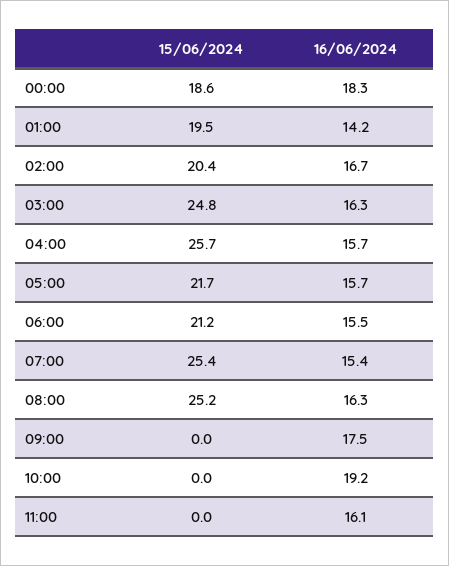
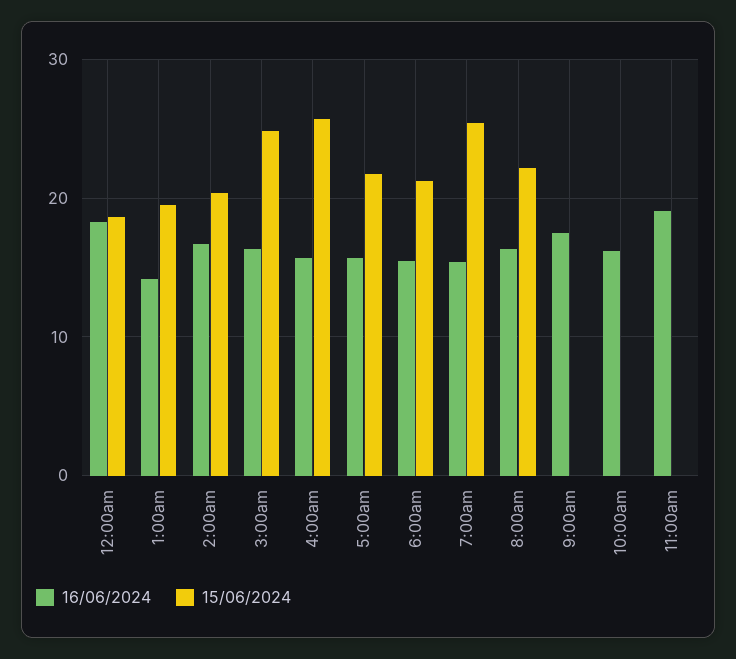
  {
    "15/06/2024": {
      "00:00": 18.6,
      "01:00": 19.5,
      "02:00": 20.4,
      "03:00": 24.8,
      "04:00": 25.7,
      "05:00": 21.7,
      "06:00": 21.2,
      "07:00": 25.4,
-     "08:00": 25.2,
+     "08:00": 22,
      "09:00": 0,
      "10:00": 0,
      "11:00": 0
    },
    "16/06/2024": {
      "00:00": 18.3,
      "01:00": 14.2,
      "02:00": 16.7,
      "03:00": 16.3,
      "04:00": 15.7,
      "05:00": 15.7,
      "06:00": 15.5,
      "07:00": 15.4,
      "08:00": 16.3,
      "09:00": 17.5,
-     "10:00": 19.2,
+     "10:00": 16,
-     "11:00": 16.1
+     "11:00": 19
    }
  }

